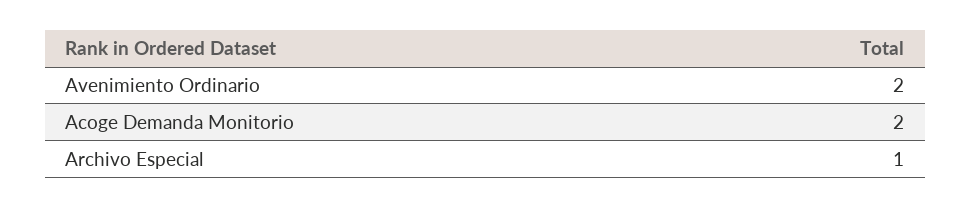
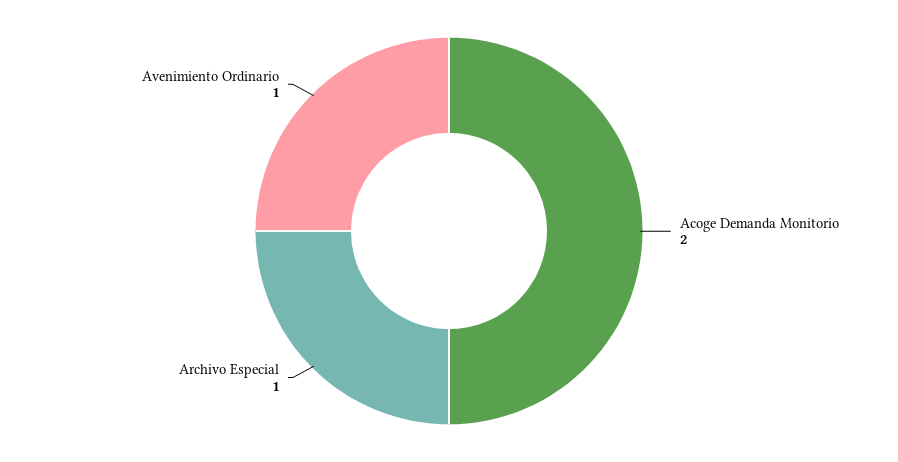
  {
-   "Avenimiento Ordinario": 2,
+   "Avenimiento Ordinario": 1,
    "Acoge Demanda Monitorio": 2,
    "Archivo Especial": 1
  }

